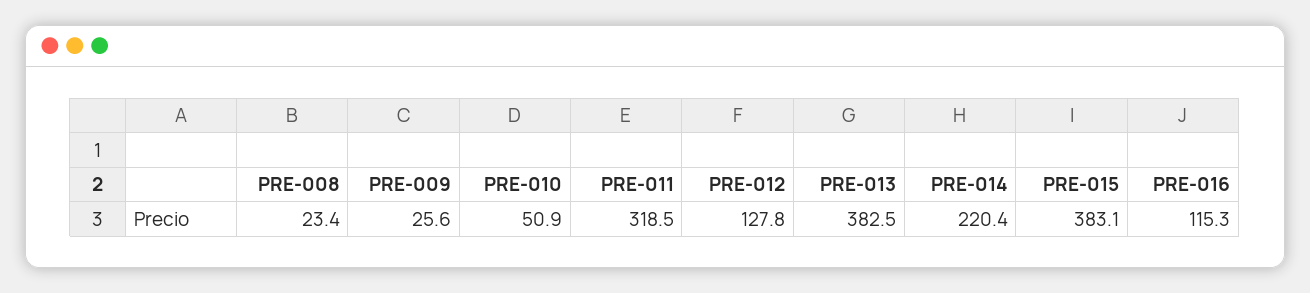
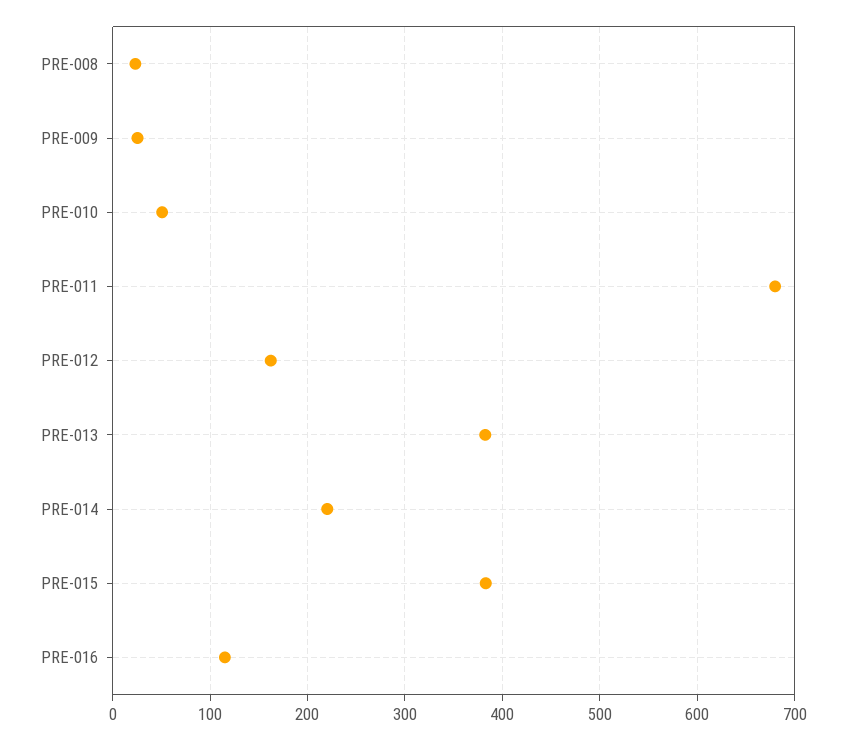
  {
    "PRE-008": 23.4,
    "PRE-009": 25.6,
    "PRE-010": 50.9,
-   "PRE-011": 318.5,
+   "PRE-011": 680,
-   "PRE-012": 127.8,
+   "PRE-012": 160,
    "PRE-013": 382.5,
    "PRE-014": 220.4,
    "PRE-015": 383.1,
    "PRE-016": 115.3
  }

